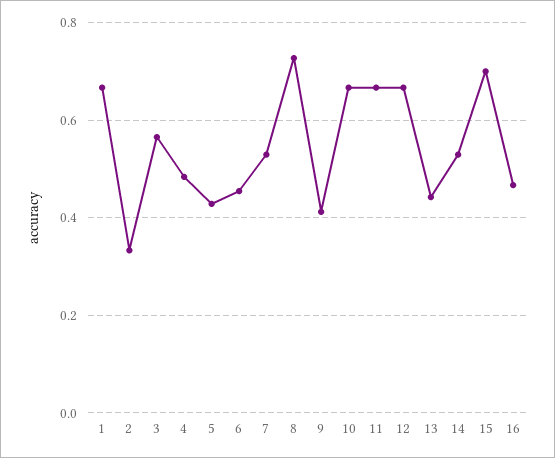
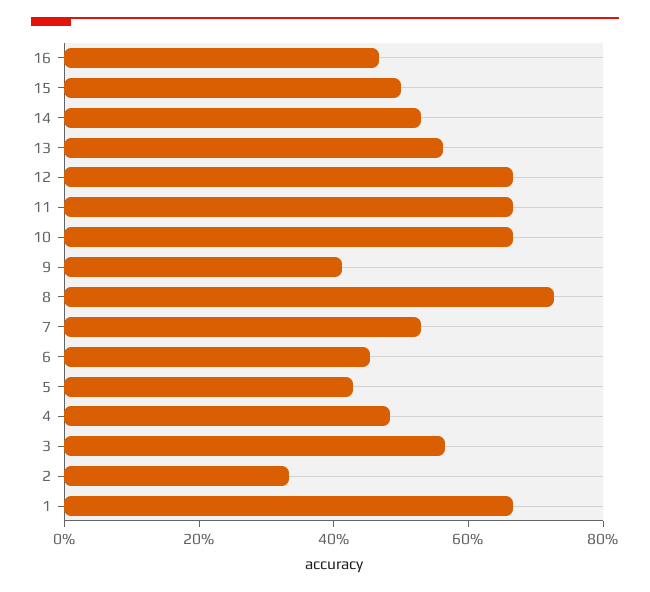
  {
    "1": 0.66,
    "2": 0.34,
    "3": 0.56,
    "4": 0.48,
    "5": 0.42,
    "6": 0.46,
    "7": 0.52,
    "8": 0.72,
    "9": 0.42,
    "10": 0.66,
    "11": 0.66,
    "12": 0.66,
-   "13": 0.44,
+   "13": 0.55,
    "14": 0.52,
-   "15": 0.7,
+   "15": 0.5,
    "16": 0.46
  }

